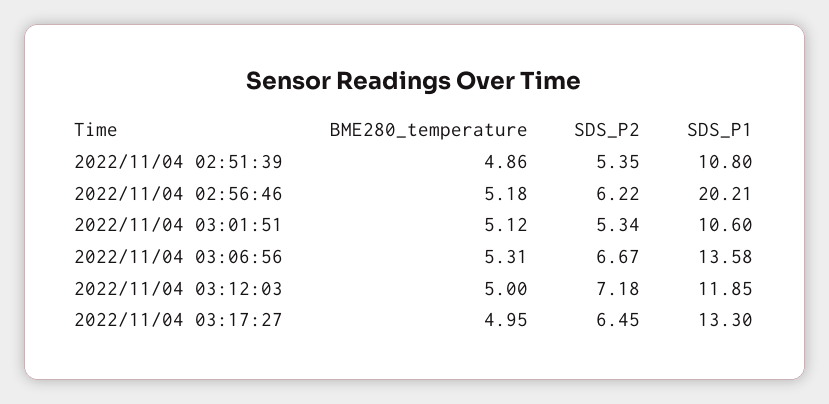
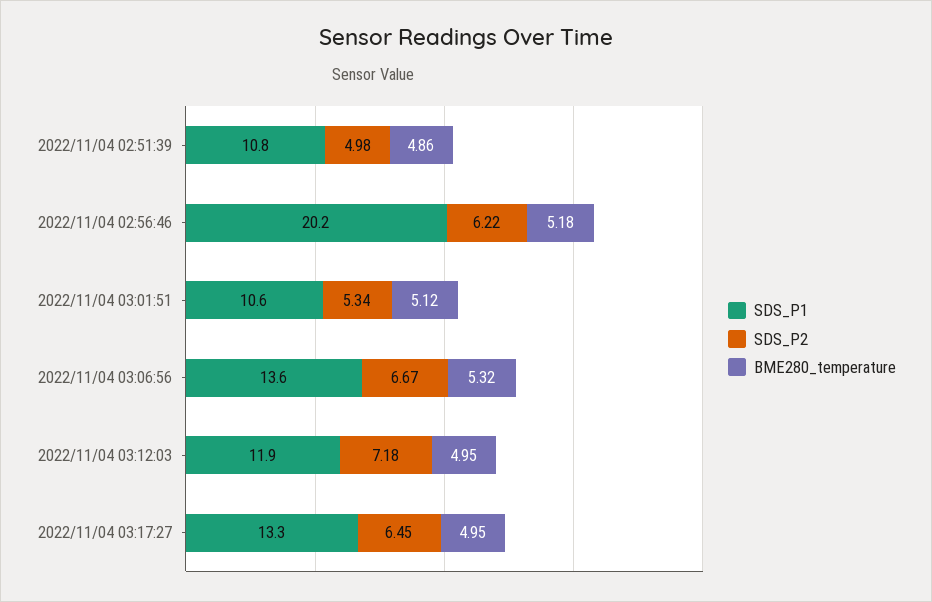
  {
    "BME280_temperature": {
      "2022/11/04 02:51:39": 4.86,
      "2022/11/04 02:56:46": 5.18,
      "2022/11/04 03:01:51": 5.12,
-     "2022/11/04 03:06:56": 5.31,
+     "2022/11/04 03:06:56": 5.32,
-     "2022/11/04 03:12:03": 5,
+     "2022/11/04 03:12:03": 4.95,
      "2022/11/04 03:17:27": 4.95
    },
    "SDS_P2": {
-     "2022/11/04 02:51:39": 5.35,
+     "2022/11/04 02:51:39": 4.98,
      "2022/11/04 02:56:46": 6.22,
      "2022/11/04 03:01:51": 5.34,
      "2022/11/04 03:06:56": 6.67,
      "2022/11/04 03:12:03": 7.18,
      "2022/11/04 03:17:27": 6.45
    },
    "SDS_P1": {
      "2022/11/04 02:51:39": 10.8,
      "2022/11/04 02:56:46": 20.21,
      "2022/11/04 03:01:51": 10.6,
      "2022/11/04 03:06:56": 13.58,
      "2022/11/04 03:12:03": 11.85,
      "2022/11/04 03:17:27": 13.3
    }
  }

